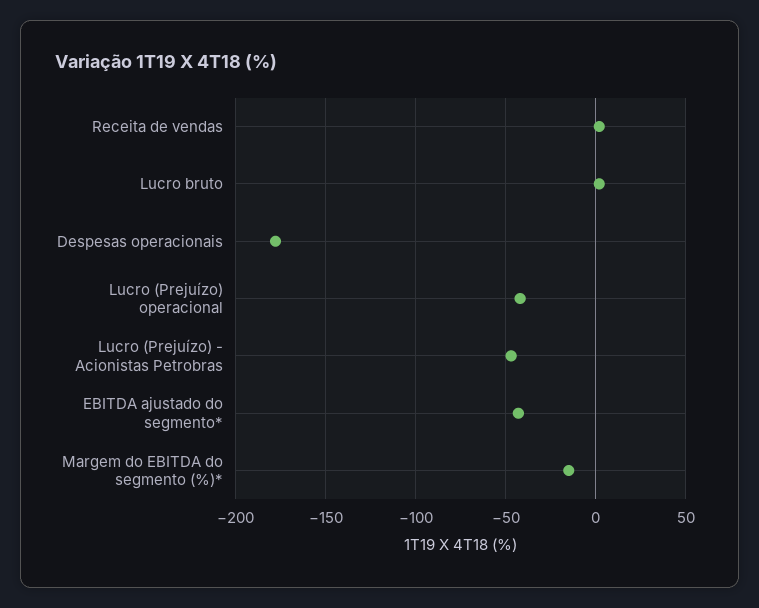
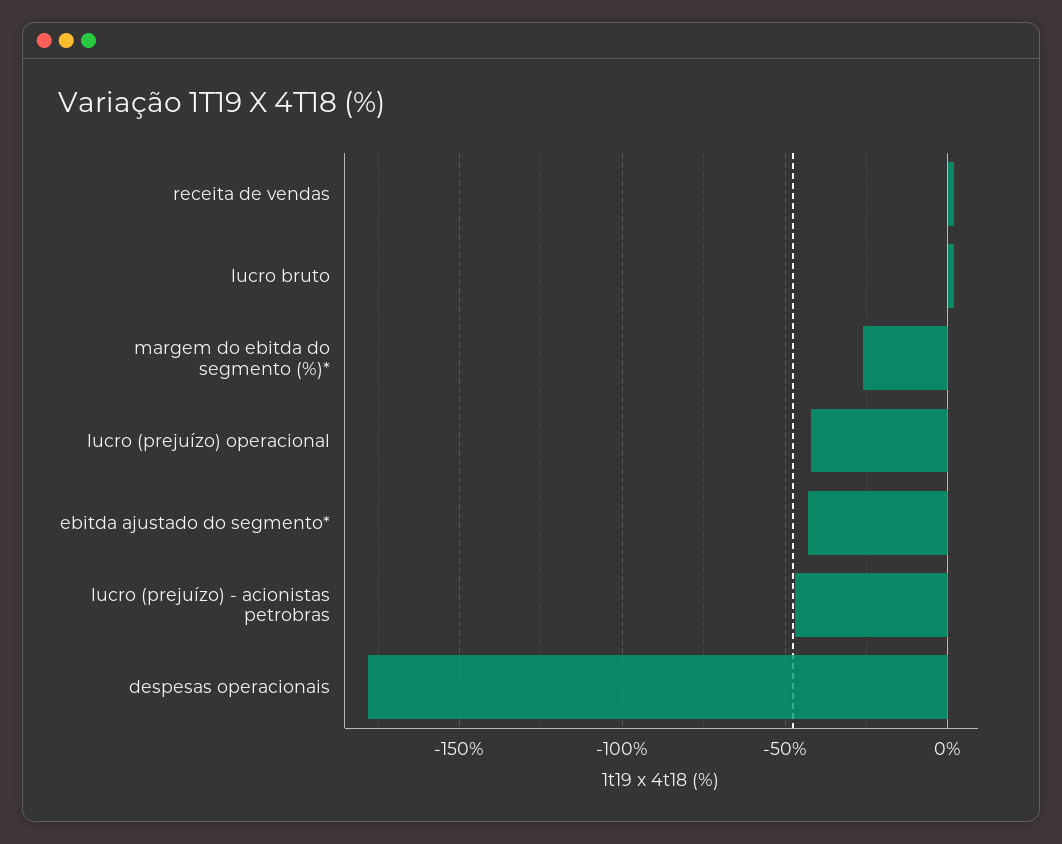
  {
    "Receita de vendas": 0,
    "Lucro bruto": 0,
    "Despesas operacionais": -180,
    "Lucro (Prejuízo) operacional": -40,
    "Lucro (Prejuízo) - Acionistas Petrobras": -45,
    "EBITDA ajustado do segmento*": -45,
-   "Margem do EBITDA do segmento (%)*": -15
+   "Margem do EBITDA do segmento (%)*": -25
  }

